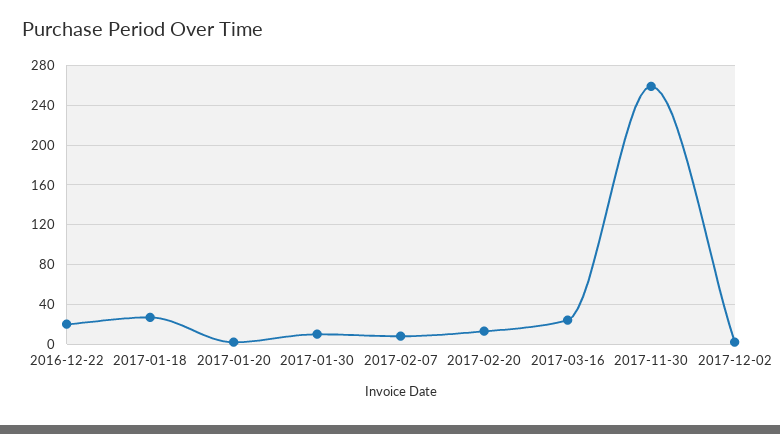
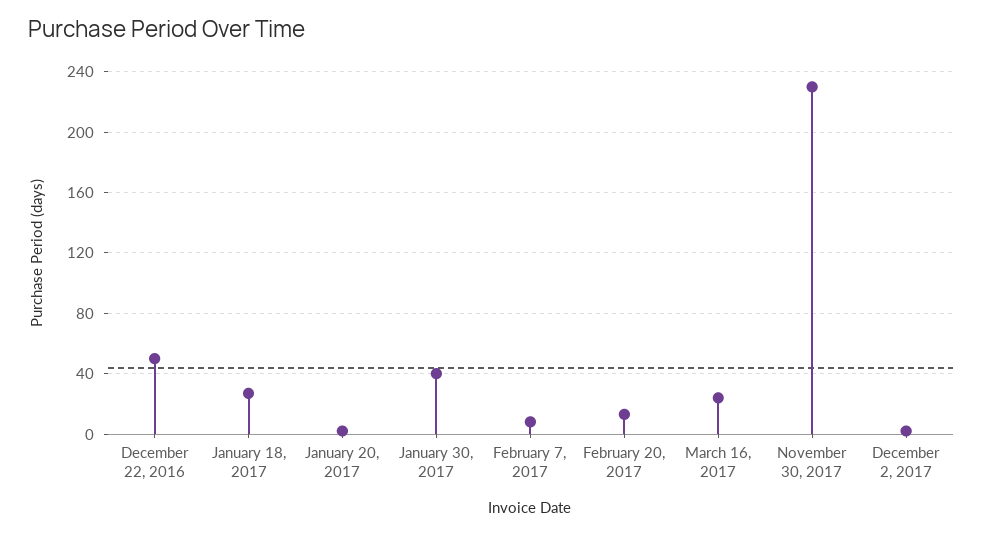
  {
-   "2016-12-22": 20,
+   "2016-12-22": 50,
    "2017-01-18": 25,
    "2017-01-20": 0,
-   "2017-01-30": 10,
+   "2017-01-30": 40,
    "2017-02-07": 10,
    "2017-02-20": 15,
    "2017-03-16": 25,
-   "2017-11-30": 260,
+   "2017-11-30": 230,
    "2017-12-02": 0
  }

